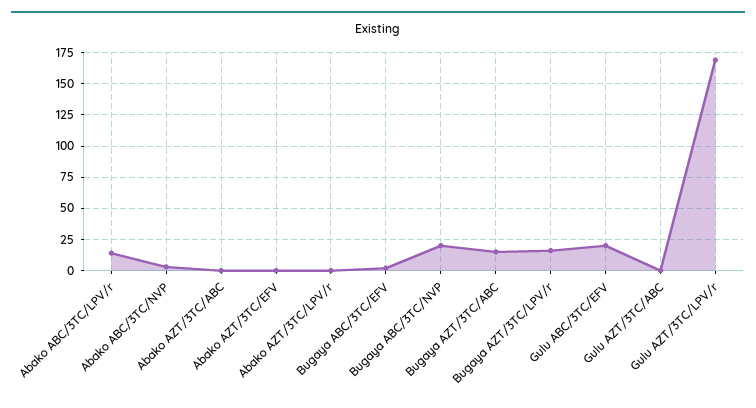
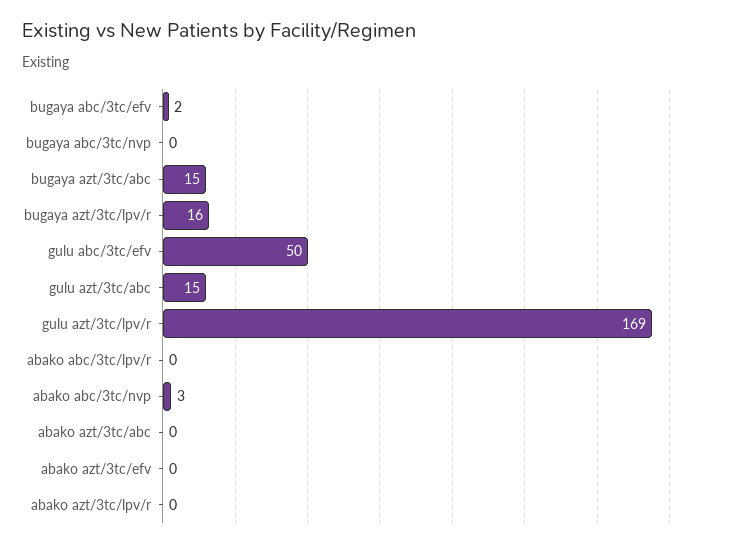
  {
-   "Abako ABC/3TC/LPV/r": 15,
+   "Abako ABC/3TC/LPV/r": 0,
    "Abako ABC/3TC/NVP": 3,
    "Abako AZT/3TC/ABC": 0,
    "Abako AZT/3TC/EFV": 0,
    "Abako AZT/3TC/LPV/r": 0,
    "Bugaya ABC/3TC/EFV": 2,
-   "Bugaya ABC/3TC/NVP": 20,
+   "Bugaya ABC/3TC/NVP": 0,
    "Bugaya AZT/3TC/ABC": 15,
    "Bugaya AZT/3TC/LPV/r": 16,
-   "Gulu ABC/3TC/EFV": 20,
+   "Gulu ABC/3TC/EFV": 50,
-   "Gulu AZT/3TC/ABC": 0,
+   "Gulu AZT/3TC/ABC": 15,
    "Gulu AZT/3TC/LPV/r": 169
  }

